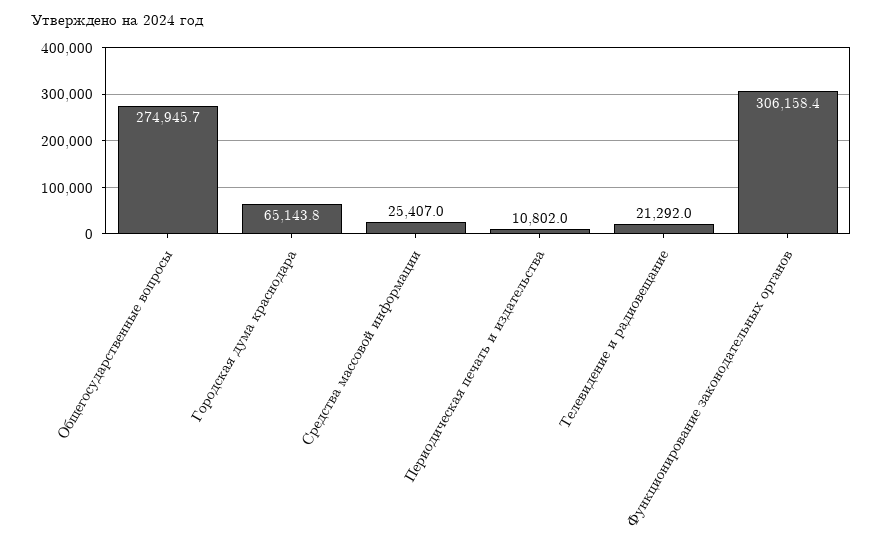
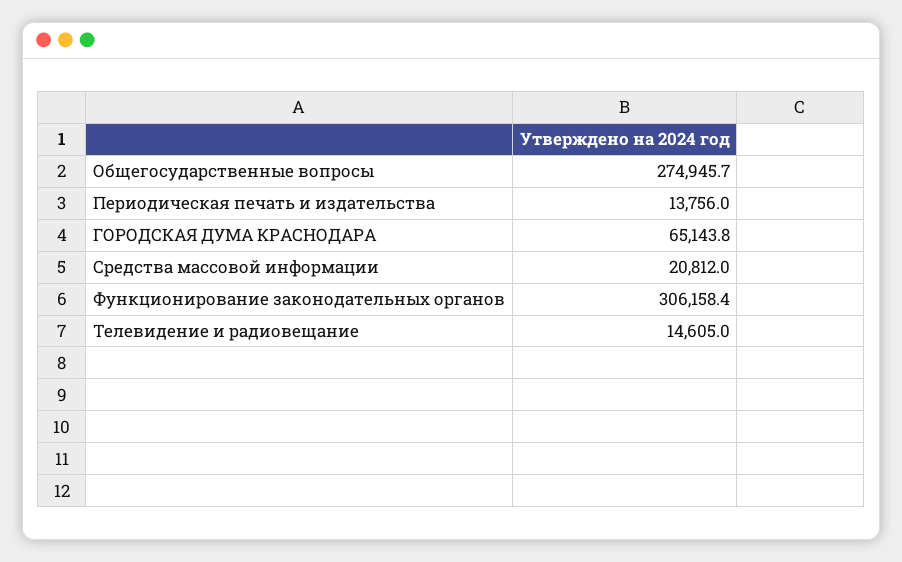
  {
    "Общегосударственные вопросы": 274945.7,
    "Городская дума краснодара": 65143.8,
-   "Средства массовой информации": 25407,
+   "Средства массовой информации": 20812,
-   "Периодическая печать и издательства": 10802,
+   "Периодическая печать и издательства": 13756,
-   "Телевидение и радиовещание": 21292,
+   "Телевидение и радиовещание": 14605,
    "Функционирование законодательных органов": 306158.4
  }

